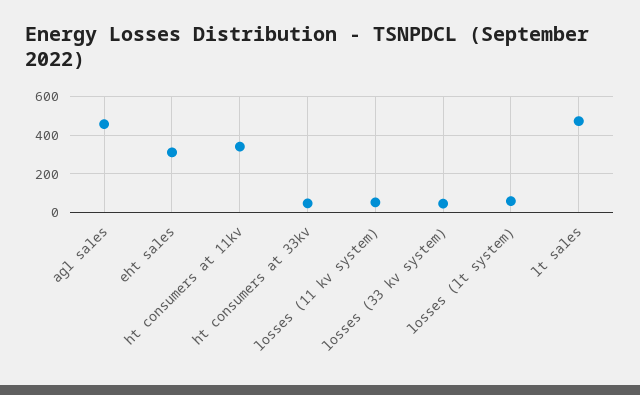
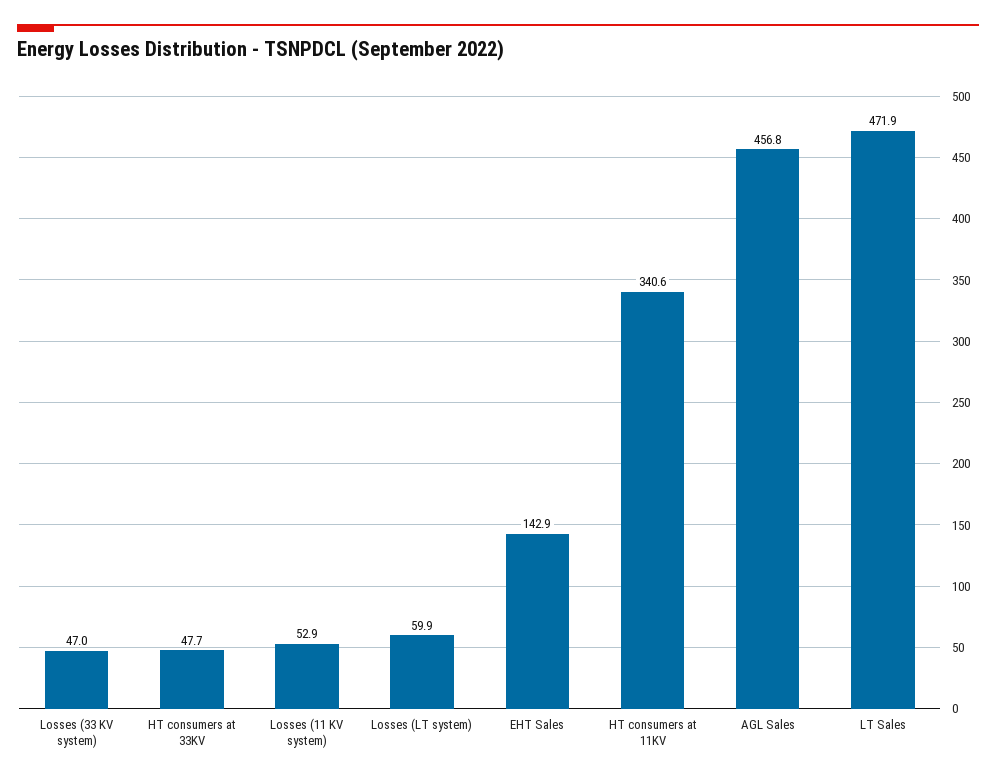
  {
    "agl sales": 456.8,
-   "eht sales": 300,
+   "eht sales": 142.9,
    "ht consumers at 11kv": 340.6,
    "ht consumers at 33kv": 47.7,
    "losses (11 kv system)": 52.9,
    "losses (33 kv system)": 47,
    "losses (lt system)": 59.9,
    "lt sales": 471.9
  }

